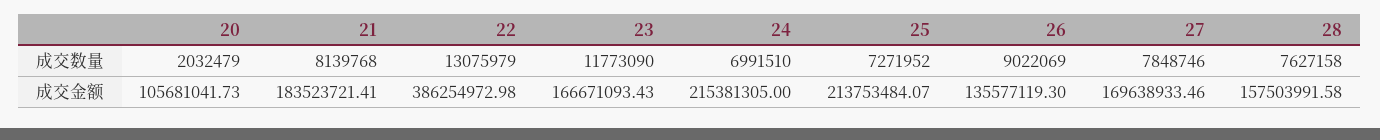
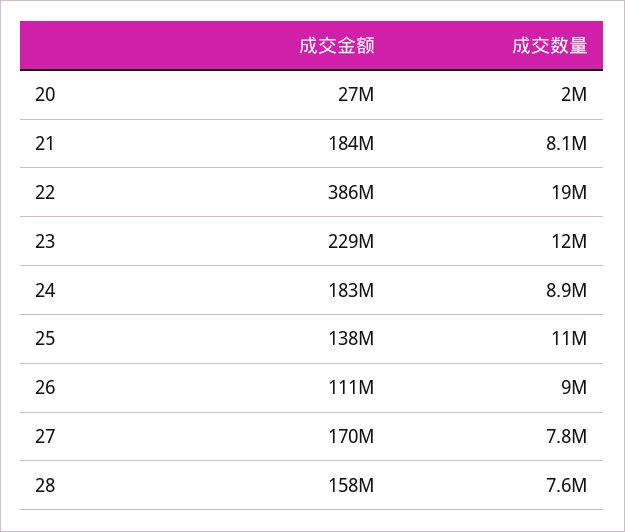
  {
    "20": {
      "成交数量": 2032479,
-     "成交金额": 105681041.73
+     "成交金额": 27000000
    },
    "21": {
      "成交数量": 8139768,
      "成交金额": 183523721.41
    },
    "22": {
-     "成交数量": 13075979,
+     "成交数量": 19000000,
      "成交金额": 386254972.98
    },
    "23": {
      "成交数量": 11773090,
-     "成交金额": 166671093.43
+     "成交金额": 229000000
    },
    "24": {
-     "成交数量": 6991510,
+     "成交数量": 8900000,
-     "成交金额": 215381305
+     "成交金额": 183000000
    },
    "25": {
-     "成交数量": 7271952,
+     "成交数量": 11000000,
-     "成交金额": 213753484.07
+     "成交金额": 138000000
    },
    "26": {
      "成交数量": 9022069,
-     "成交金额": 135577119.3
+     "成交金额": 111000000
    },
    "27": {
      "成交数量": 7848746,
      "成交金额": 169638933.46
    },
    "28": {
      "成交数量": 7627158,
      "成交金额": 157503991.58
    }
  }

